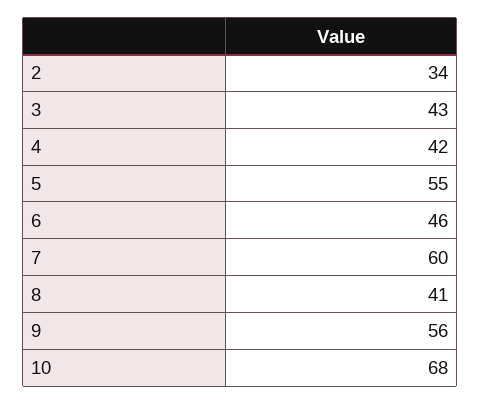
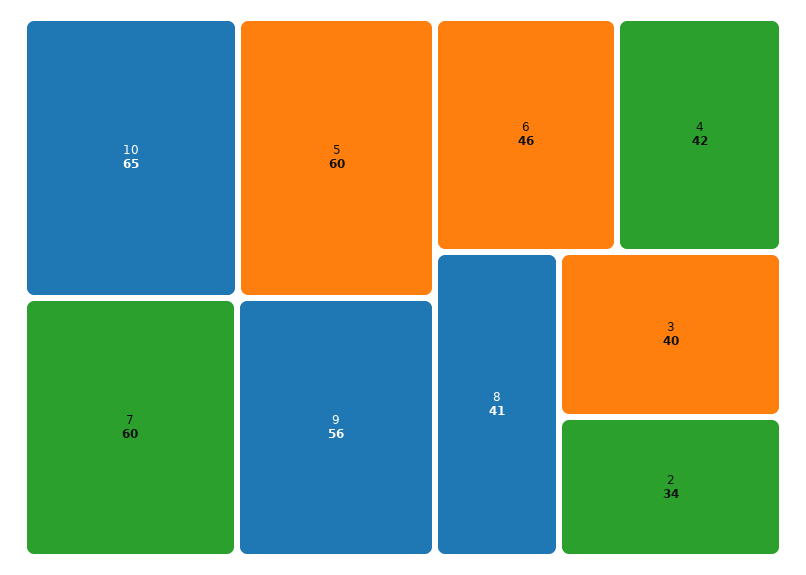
  {
    "2": 34,
-   "3": 43,
+   "3": 40,
    "4": 42,
-   "5": 55,
+   "5": 60,
    "6": 46,
    "7": 60,
    "8": 41,
    "9": 56,
-   "10": 68
+   "10": 65
  }

